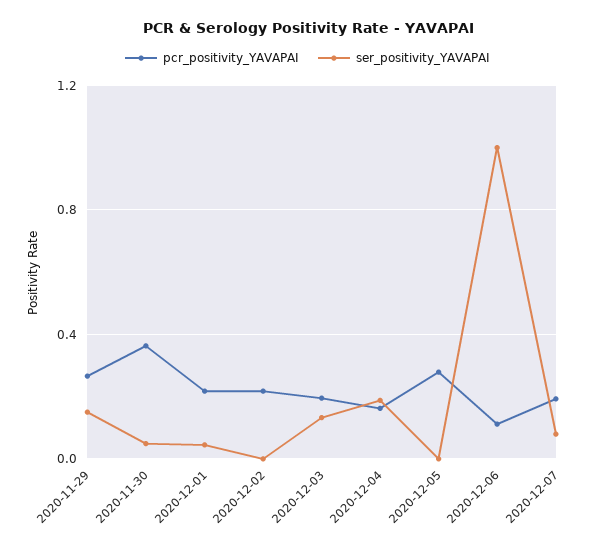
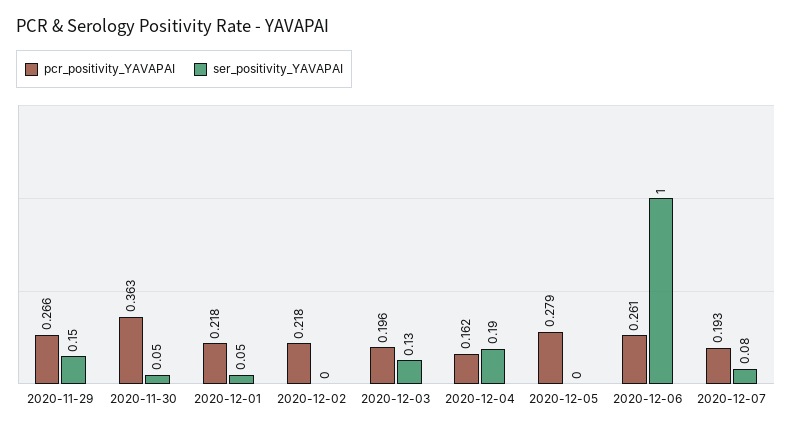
  {
    "pcr_positivity_YAVAPAI": {
      "2020-11-29": 0.266,
      "2020-11-30": 0.363,
      "2020-12-01": 0.218,
      "2020-12-02": 0.218,
      "2020-12-03": 0.196,
      "2020-12-04": 0.162,
      "2020-12-05": 0.279,
-     "2020-12-06": 0.1,
+     "2020-12-06": 0.261,
      "2020-12-07": 0.193
    },
    "ser_positivity_YAVAPAI": {
      "2020-11-29": 0.15,
      "2020-11-30": 0.05,
      "2020-12-01": 0.05,
      "2020-12-02": 0,
      "2020-12-03": 0.13,
      "2020-12-04": 0.19,
      "2020-12-05": 0,
      "2020-12-06": 1,
      "2020-12-07": 0.08
    }
  }

